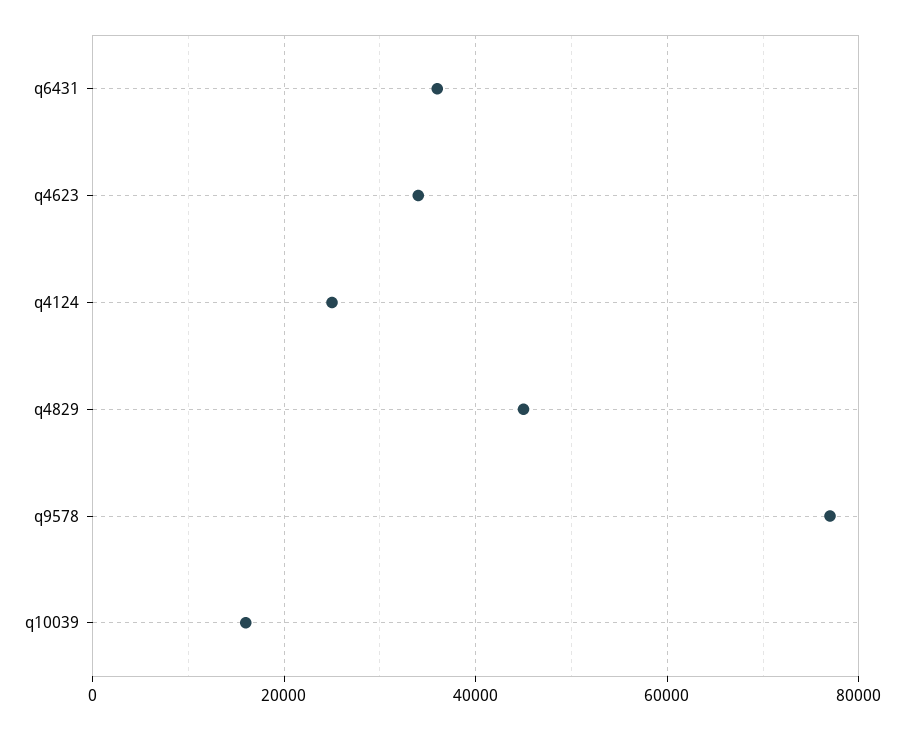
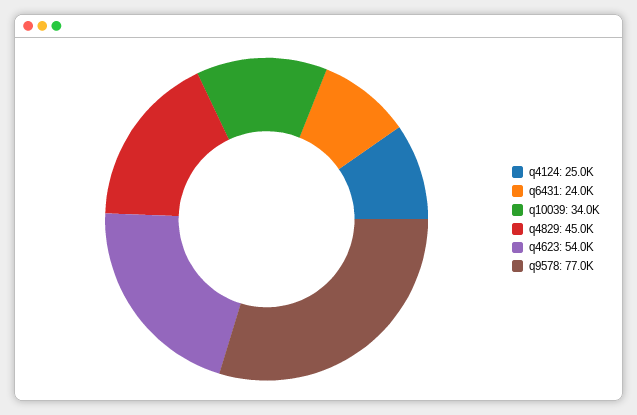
  {
-   "q6431": 36000,
+   "q6431": 24000,
-   "q4623": 34000,
+   "q4623": 54000,
    "q4124": 25000,
    "q4829": 45000,
    "q9578": 77000,
-   "q10039": 16000
+   "q10039": 34000
  }

